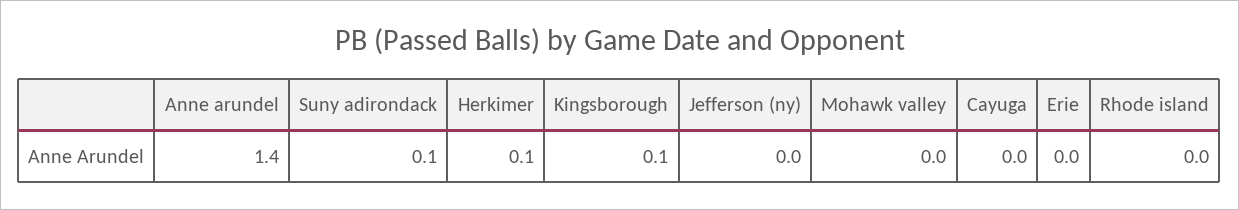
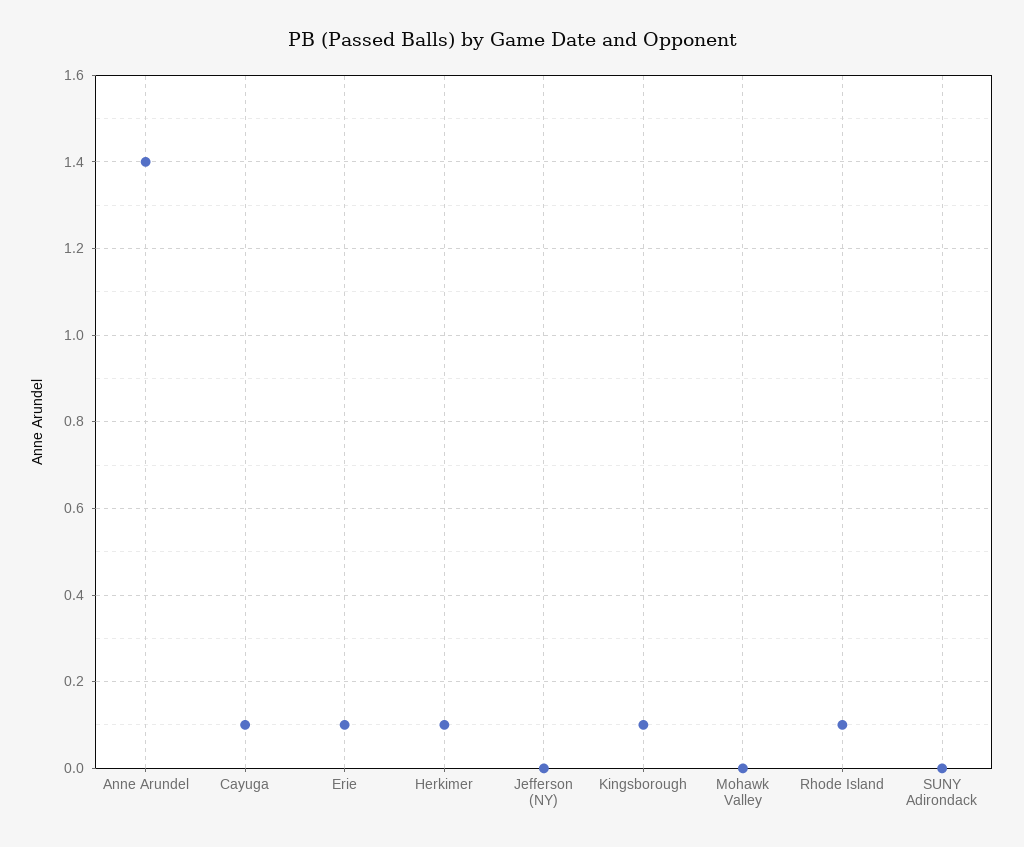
  {
    "Anne arundel": 1.4,
-   "Suny adirondack": 0.1,
+   "Suny adirondack": 0,
    "Herkimer": 0.1,
    "Kingsborough": 0.1,
    "Jefferson (ny)": 0,
    "Mohawk valley": 0,
-   "Cayuga": 0,
+   "Cayuga": 0.1,
-   "Erie": 0,
+   "Erie": 0.1,
-   "Rhode island": 0
+   "Rhode island": 0.1
  }

